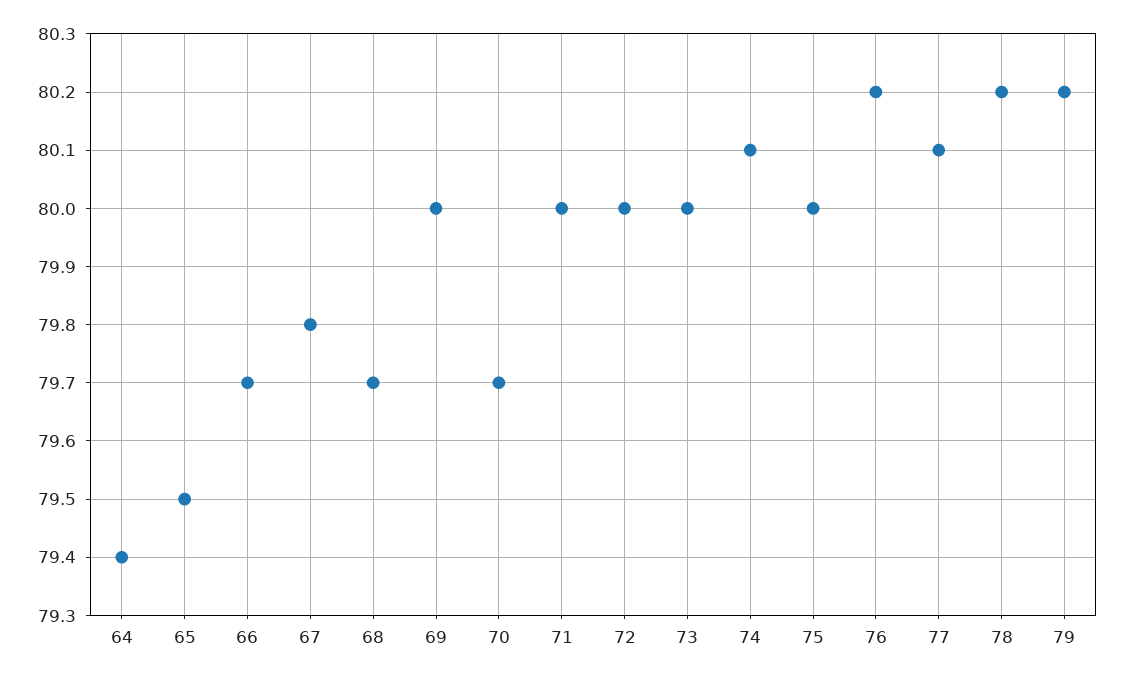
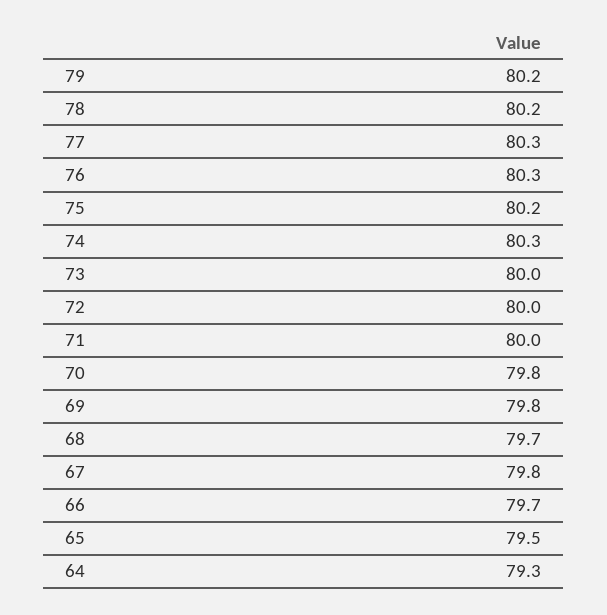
  {
-   "64": 79.4,
+   "64": 79.3,
    "65": 79.5,
    "66": 79.7,
    "67": 79.8,
    "68": 79.7,
-   "69": 80,
+   "69": 79.8,
-   "70": 79.7,
+   "70": 79.8,
    "71": 80,
    "72": 80,
    "73": 80,
-   "74": 80.1,
+   "74": 80.3,
-   "75": 80,
+   "75": 80.2,
-   "76": 80.2,
+   "76": 80.3,
-   "77": 80.1,
+   "77": 80.3,
    "78": 80.2,
    "79": 80.2
  }

